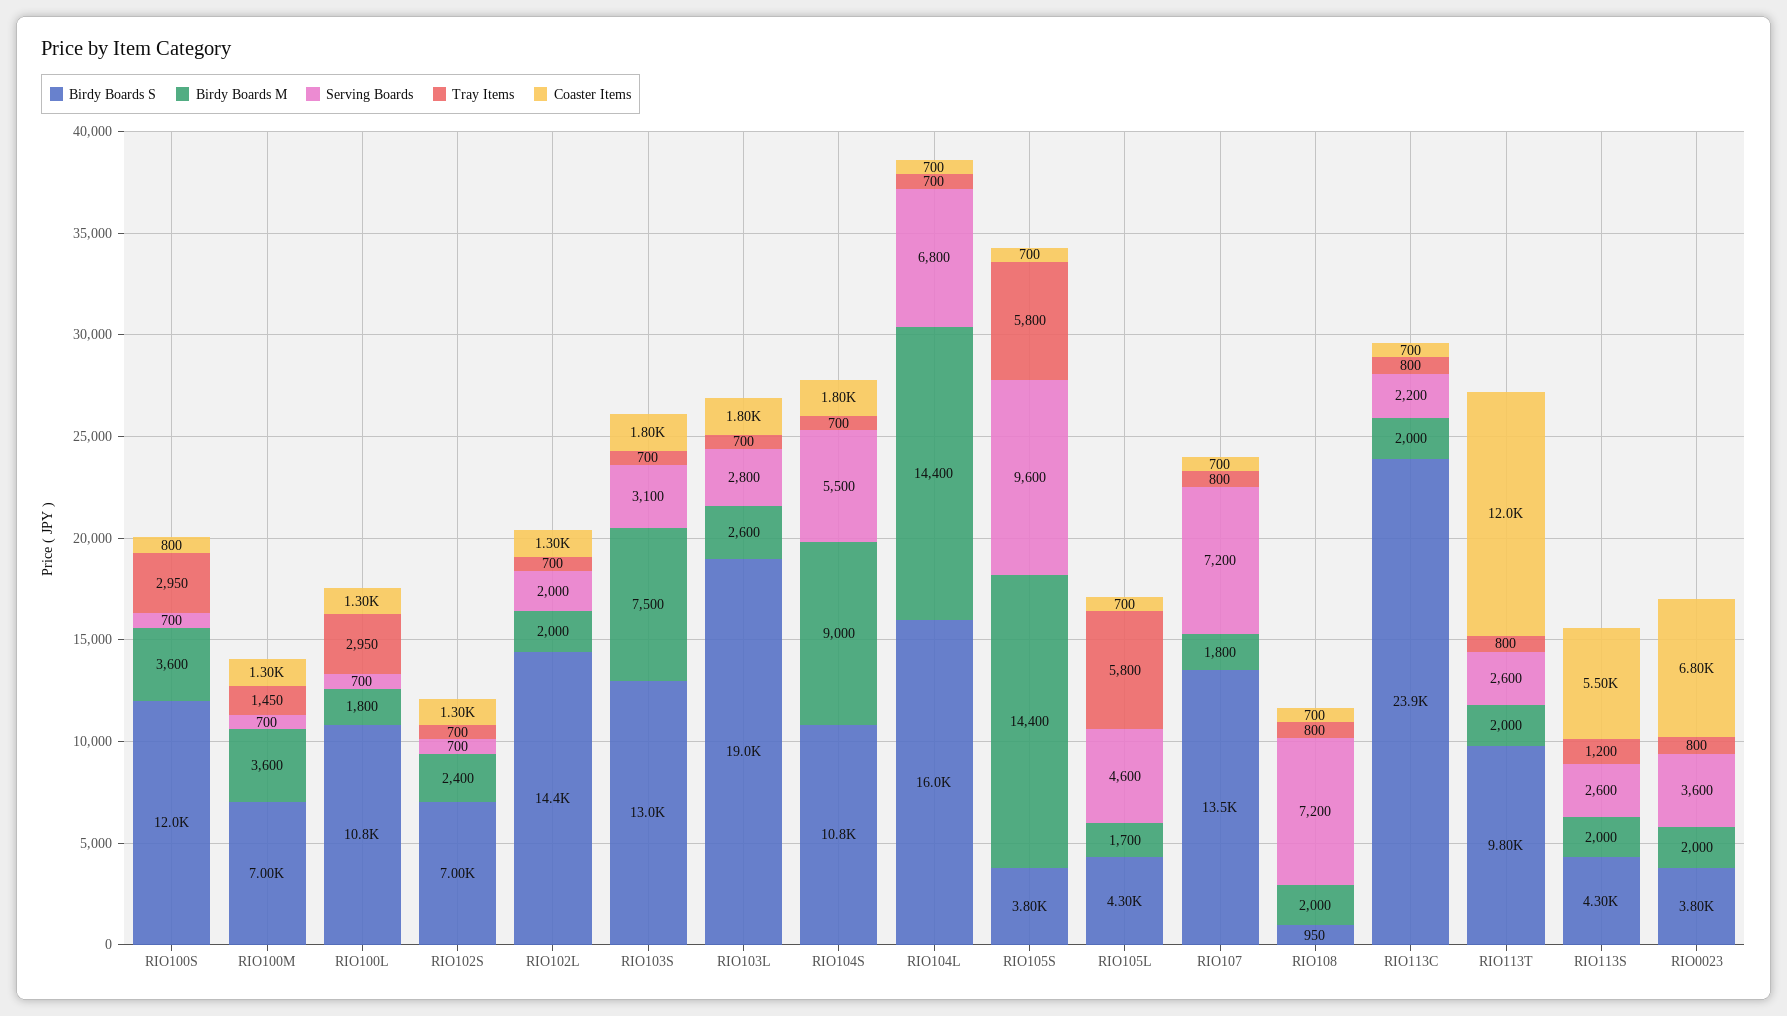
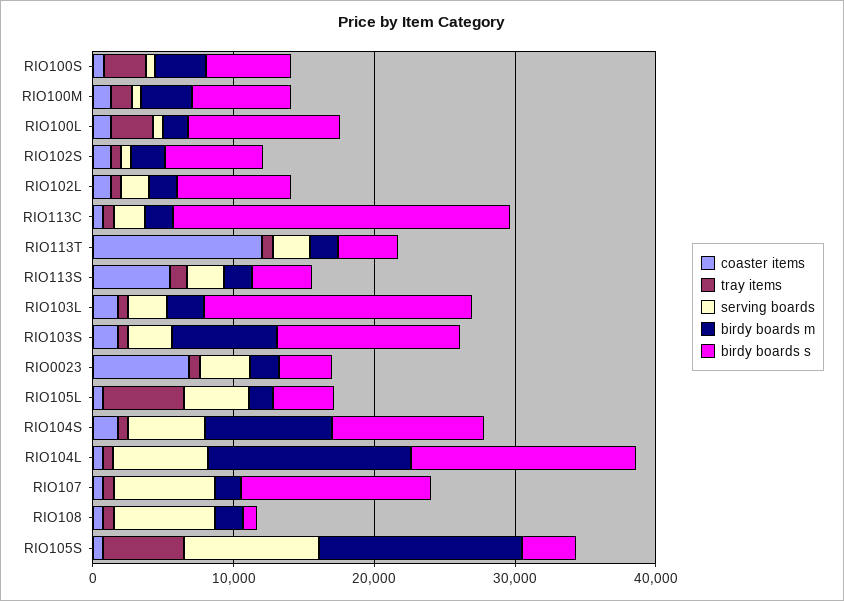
  {
    "Birdy Boards S": {
-     "RIO100S": 12000,
+     "RIO100S": 6000,
      "RIO100M": 7000,
      "RIO100L": 10800,
      "RIO102S": 7000,
-     "RIO102L": 14400,
+     "RIO102L": 8000,
      "RIO103S": 13000,
      "RIO103L": 19000,
      "RIO104S": 10800,
      "RIO104L": 16000,
      "RIO105S": 3800,
      "RIO105L": 4300,
      "RIO107": 13500,
      "RIO108": 950,
      "RIO113C": 23900,
-     "RIO113T": 9800,
+     "RIO113T": 4000,
      "RIO113S": 4300,
      "RIO0023": 3800
    },
    "Birdy Boards M": {
      "RIO100S": 3600,
      "RIO100M": 3600,
      "RIO100L": 1800,
      "RIO102S": 2400,
      "RIO102L": 2000,
      "RIO103S": 7500,
      "RIO103L": 2600,
      "RIO104S": 9000,
      "RIO104L": 14400,
      "RIO105S": 14400,
      "RIO105L": 1700,
      "RIO107": 1800,
      "RIO108": 2000,
      "RIO113C": 2000,
      "RIO113T": 2000,
      "RIO113S": 2000,
      "RIO0023": 2000
    },
    "Serving Boards": {
      "RIO100S": 700,
      "RIO100M": 700,
      "RIO100L": 700,
      "RIO102S": 700,
      "RIO102L": 2000,
      "RIO103S": 3100,
      "RIO103L": 2800,
      "RIO104S": 5500,
      "RIO104L": 6800,
      "RIO105S": 9600,
      "RIO105L": 4600,
      "RIO107": 7200,
      "RIO108": 7200,
      "RIO113C": 2200,
      "RIO113T": 2600,
      "RIO113S": 2600,
      "RIO0023": 3600
    },
    "Tray Items": {
      "RIO100S": 2950,
      "RIO100M": 1450,
      "RIO100L": 2950,
      "RIO102S": 700,
      "RIO102L": 700,
      "RIO103S": 700,
      "RIO103L": 700,
      "RIO104S": 700,
      "RIO104L": 700,
      "RIO105S": 5800,
      "RIO105L": 5800,
      "RIO107": 800,
      "RIO108": 800,
      "RIO113C": 800,
      "RIO113T": 800,
      "RIO113S": 1200,
      "RIO0023": 800
    },
    "Coaster Items": {
      "RIO100S": 800,
      "RIO100M": 1300,
      "RIO100L": 1300,
      "RIO102S": 1300,
      "RIO102L": 1300,
      "RIO103S": 1800,
      "RIO103L": 1800,
      "RIO104S": 1800,
      "RIO104L": 700,
      "RIO105S": 700,
      "RIO105L": 700,
      "RIO107": 700,
      "RIO108": 700,
      "RIO113C": 700,
      "RIO113T": 12000,
      "RIO113S": 5500,
      "RIO0023": 6800
    }
  }

